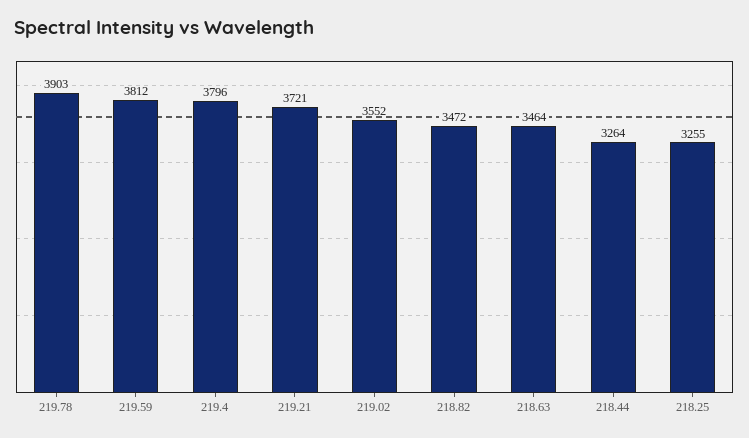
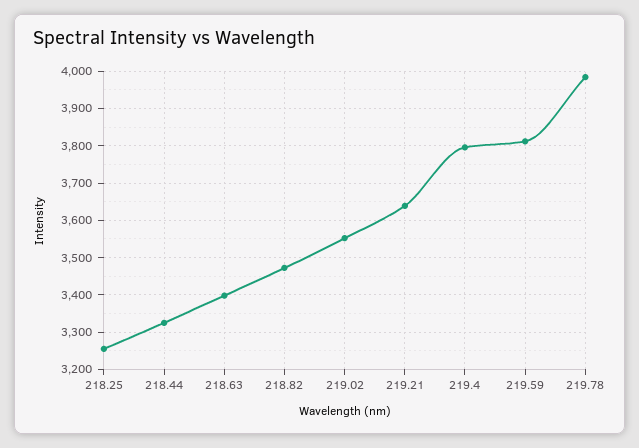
  {
-   "219.78": 3903,
+   "219.78": 3980,
    "219.59": 3812,
    "219.4": 3796,
-   "219.21": 3721,
+   "219.21": 3640,
    "219.02": 3552,
    "218.82": 3472,
-   "218.63": 3464,
+   "218.63": 3400,
-   "218.44": 3264,
+   "218.44": 3320,
    "218.25": 3255
  }

